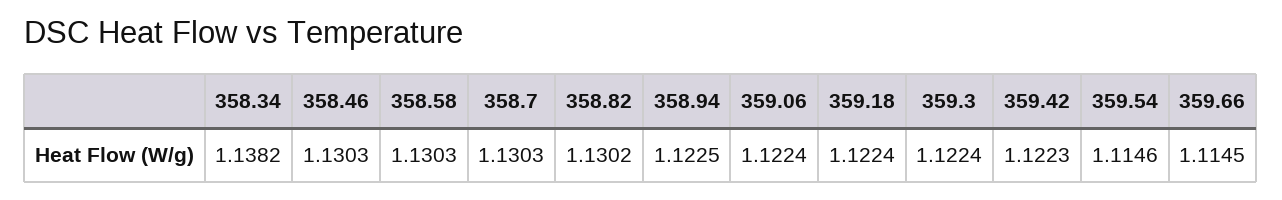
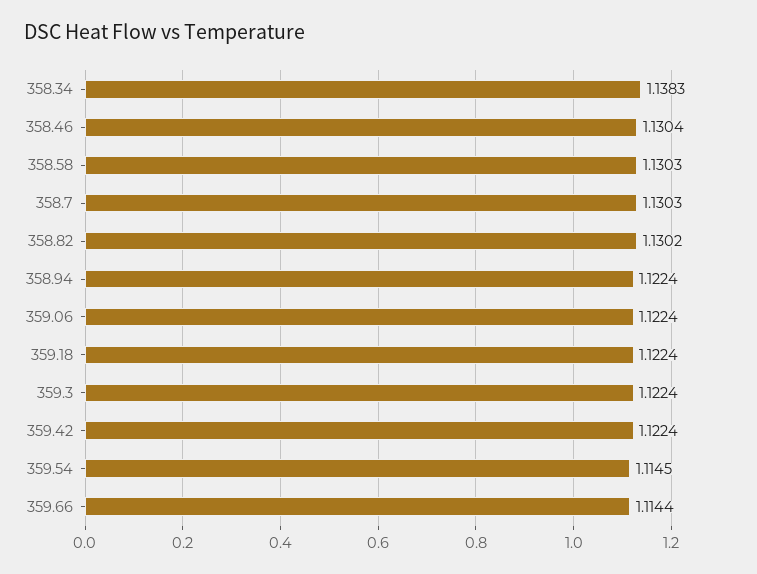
  {
-   "358.34": 1.1382,
+   "358.34": 1.1383,
-   "358.46": 1.1303,
+   "358.46": 1.1304,
    "358.58": 1.1303,
    "358.7": 1.1303,
    "358.82": 1.1302,
-   "358.94": 1.1225,
+   "358.94": 1.1224,
    "359.06": 1.1224,
    "359.18": 1.1224,
    "359.3": 1.1224,
-   "359.42": 1.1223,
+   "359.42": 1.1224,
-   "359.54": 1.1146,
+   "359.54": 1.1145,
-   "359.66": 1.1145
+   "359.66": 1.1144
  }

